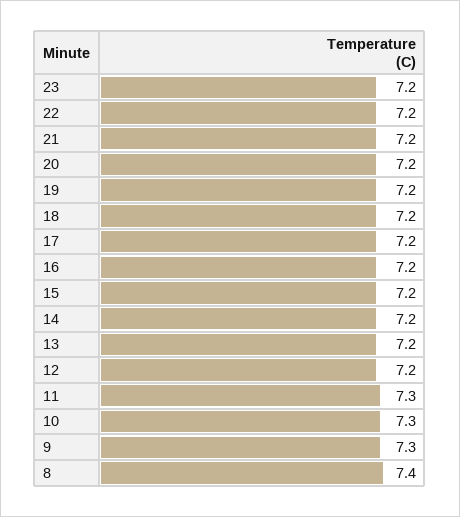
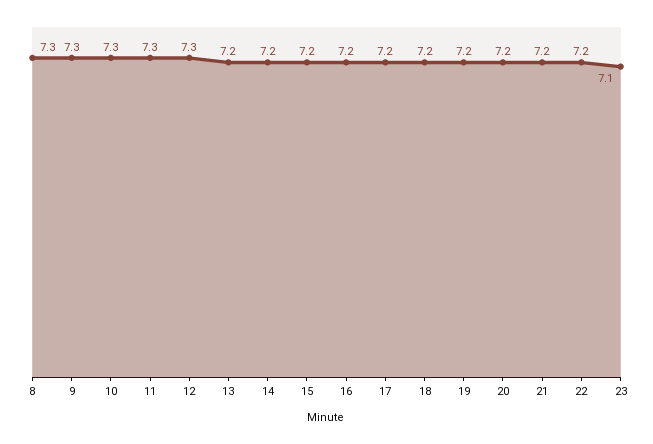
  {
-   "23": 7.2,
+   "23": 7.1,
    "22": 7.2,
    "21": 7.2,
    "20": 7.2,
    "19": 7.2,
    "18": 7.2,
    "17": 7.2,
    "16": 7.2,
    "15": 7.2,
    "14": 7.2,
    "13": 7.2,
-   "12": 7.2,
+   "12": 7.3,
    "11": 7.3,
    "10": 7.3,
    "9": 7.3,
-   "8": 7.4
+   "8": 7.3
  }

